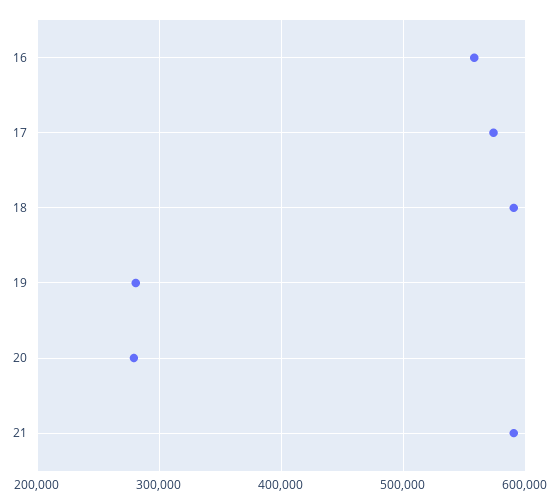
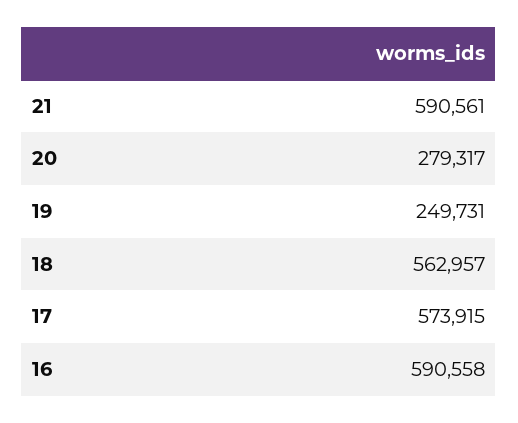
  {
-   "16": 560000,
+   "16": 590558,
    "17": 573915,
-   "18": 590000,
+   "18": 562957,
-   "19": 280000,
+   "19": 249731,
    "20": 279317,
    "21": 590561
  }

